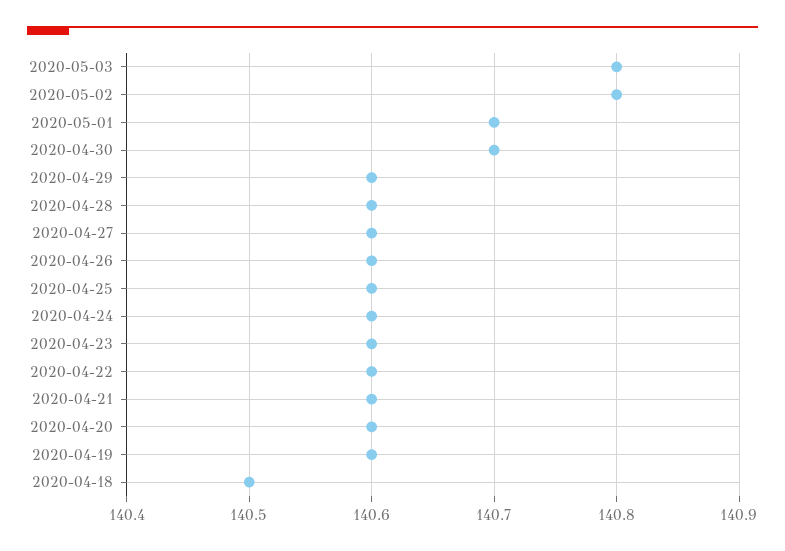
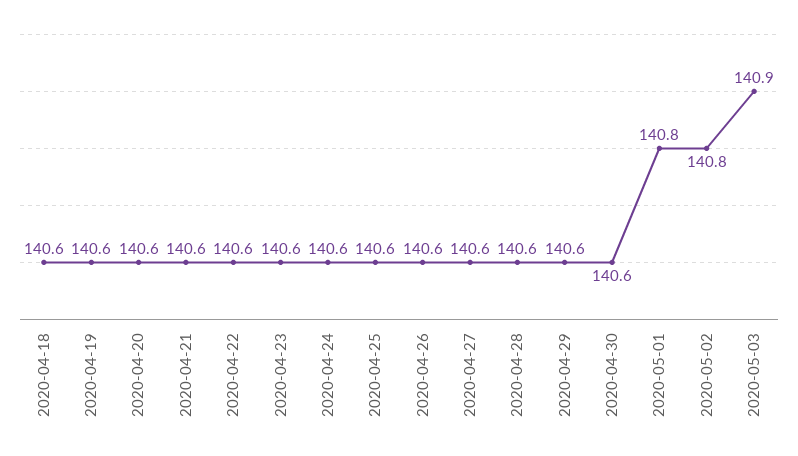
  {
-   "2020-05-03": 140.8,
+   "2020-05-03": 140.9,
    "2020-05-02": 140.8,
-   "2020-05-01": 140.7,
+   "2020-05-01": 140.8,
-   "2020-04-30": 140.7,
+   "2020-04-30": 140.6,
    "2020-04-29": 140.6,
    "2020-04-28": 140.6,
    "2020-04-27": 140.6,
    "2020-04-26": 140.6,
    "2020-04-25": 140.6,
    "2020-04-24": 140.6,
    "2020-04-23": 140.6,
    "2020-04-22": 140.6,
    "2020-04-21": 140.6,
    "2020-04-20": 140.6,
    "2020-04-19": 140.6,
-   "2020-04-18": 140.5
+   "2020-04-18": 140.6
  }

